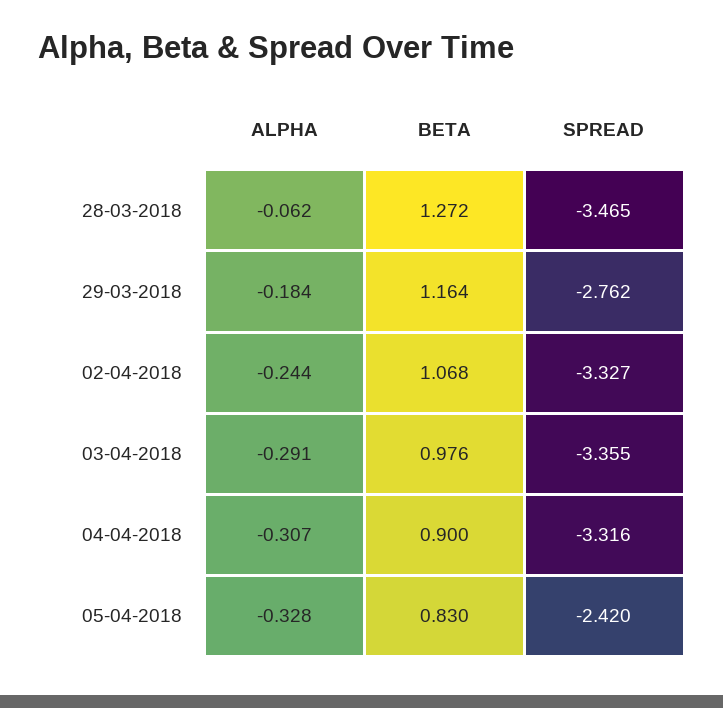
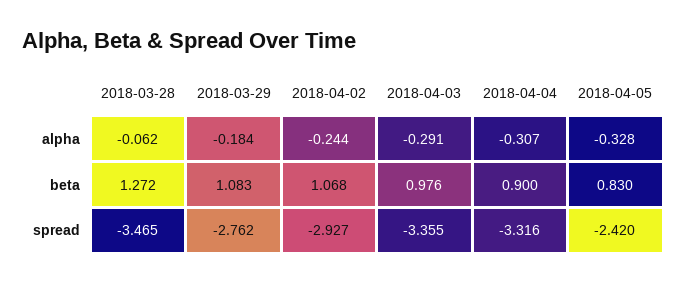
  {
    "ALPHA": {
      "28-03-2018": -0.062,
      "29-03-2018": -0.184,
      "02-04-2018": -0.244,
      "03-04-2018": -0.291,
      "04-04-2018": -0.307,
      "05-04-2018": -0.328
    },
    "BETA": {
      "28-03-2018": 1.272,
-     "29-03-2018": 1.164,
+     "29-03-2018": 1.083,
      "02-04-2018": 1.068,
      "03-04-2018": 0.976,
      "04-04-2018": 0.9,
      "05-04-2018": 0.83
    },
    "SPREAD": {
      "28-03-2018": -3.465,
      "29-03-2018": -2.762,
-     "02-04-2018": -3.327,
+     "02-04-2018": -2.927,
      "03-04-2018": -3.355,
      "04-04-2018": -3.316,
      "05-04-2018": -2.42
    }
  }

